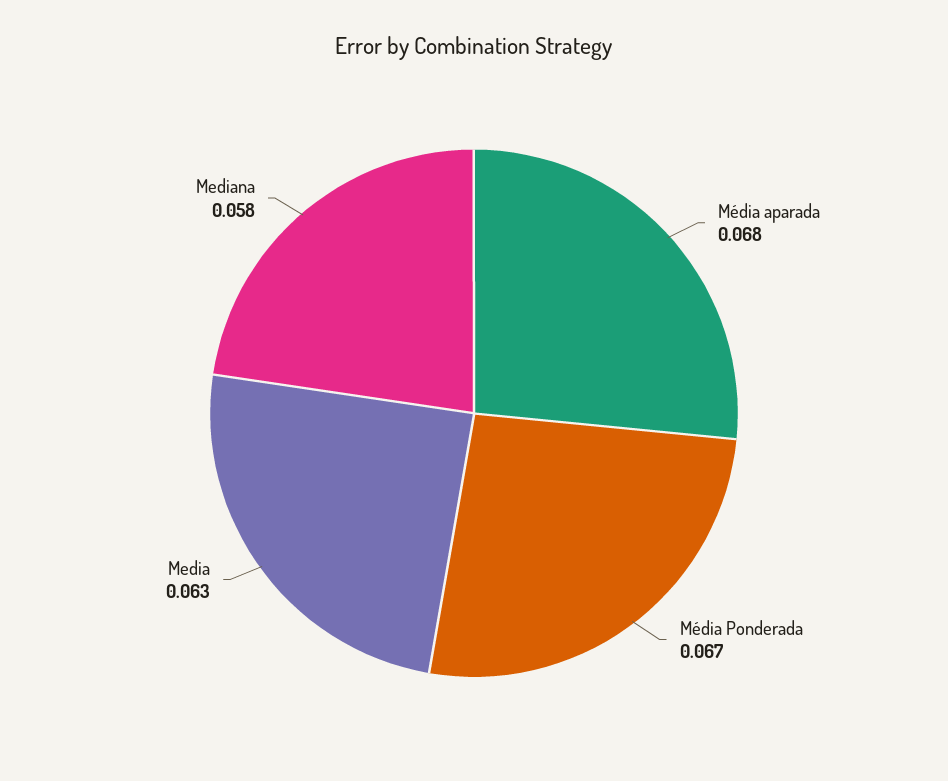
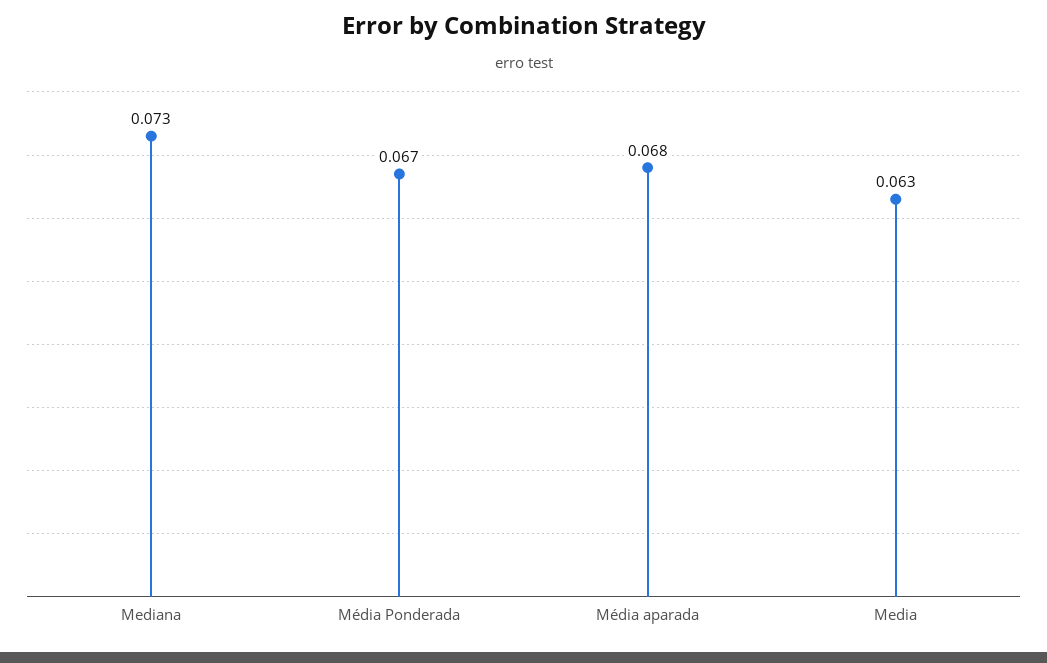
  {
    "Média aparada": 0.068,
    "Média Ponderada": 0.067,
    "Media": 0.063,
-   "Mediana": 0.058
+   "Mediana": 0.073
  }

